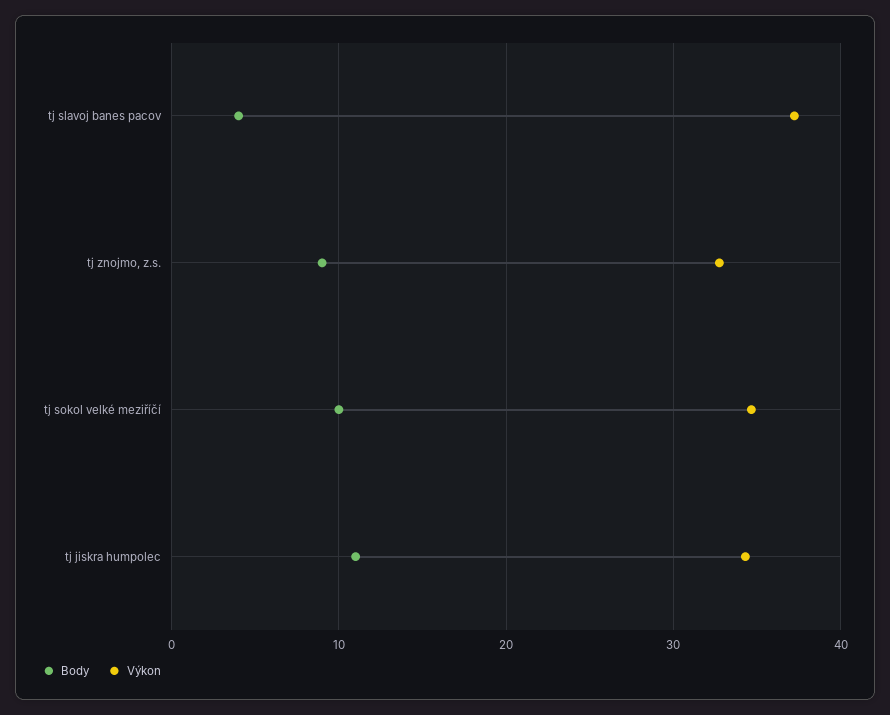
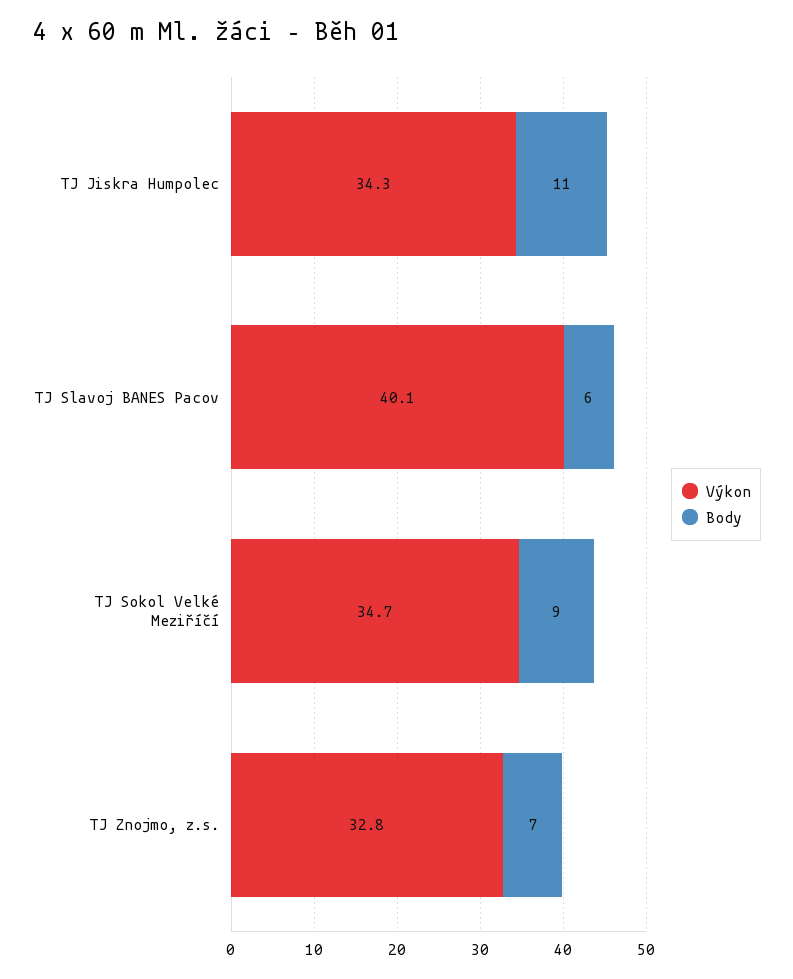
  {
    "Body": {
-     "tj slavoj banes pacov": 4,
+     "tj slavoj banes pacov": 6,
-     "tj znojmo, z.s.": 9,
+     "tj znojmo, z.s.": 7,
-     "tj sokol velké meziříčí": 10,
+     "tj sokol velké meziříčí": 9,
      "tj jiskra humpolec": 11
    },
    "Výkon": {
-     "tj slavoj banes pacov": 37,
+     "tj slavoj banes pacov": 40.1,
      "tj znojmo, z.s.": 32.8,
      "tj sokol velké meziříčí": 34.7,
      "tj jiskra humpolec": 34.3
    }
  }

